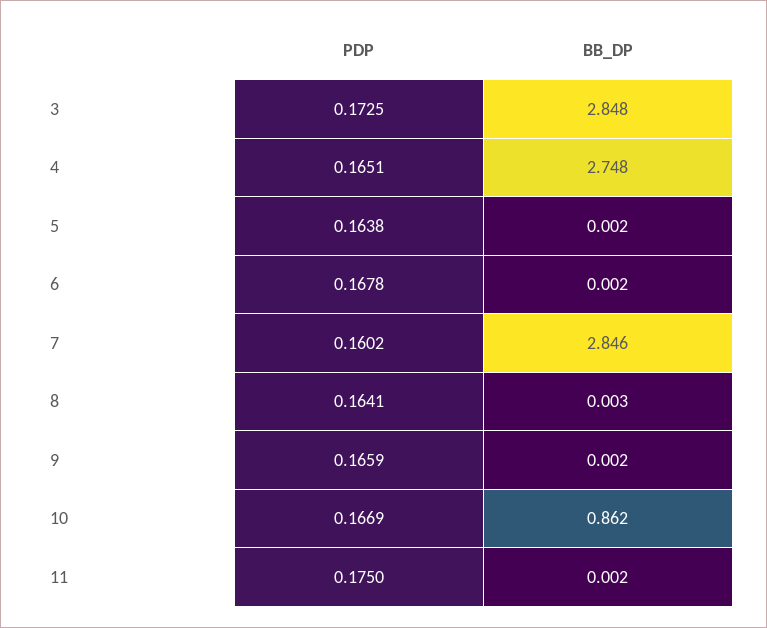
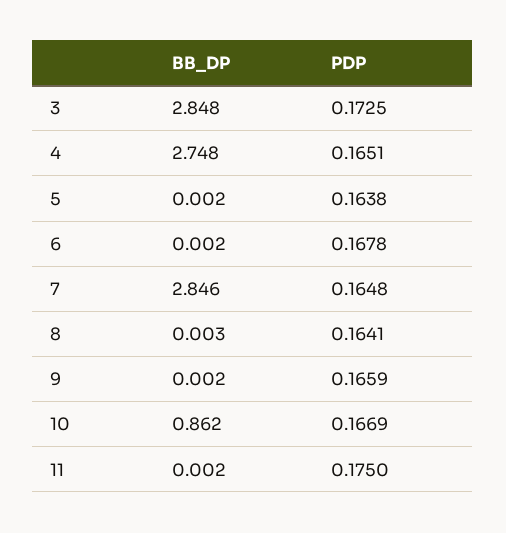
  {
    "PDP": {
      "3": 0.1725,
      "4": 0.1651,
      "5": 0.1638,
      "6": 0.1678,
-     "7": 0.1602,
+     "7": 0.1648,
      "8": 0.1641,
      "9": 0.1659,
      "10": 0.1669,
      "11": 0.175
    },
    "BB_DP": {
      "3": 2.848,
      "4": 2.748,
      "5": 0.002,
      "6": 0.002,
      "7": 2.846,
      "8": 0.003,
      "9": 0.002,
      "10": 0.862,
      "11": 0.002
    }
  }

